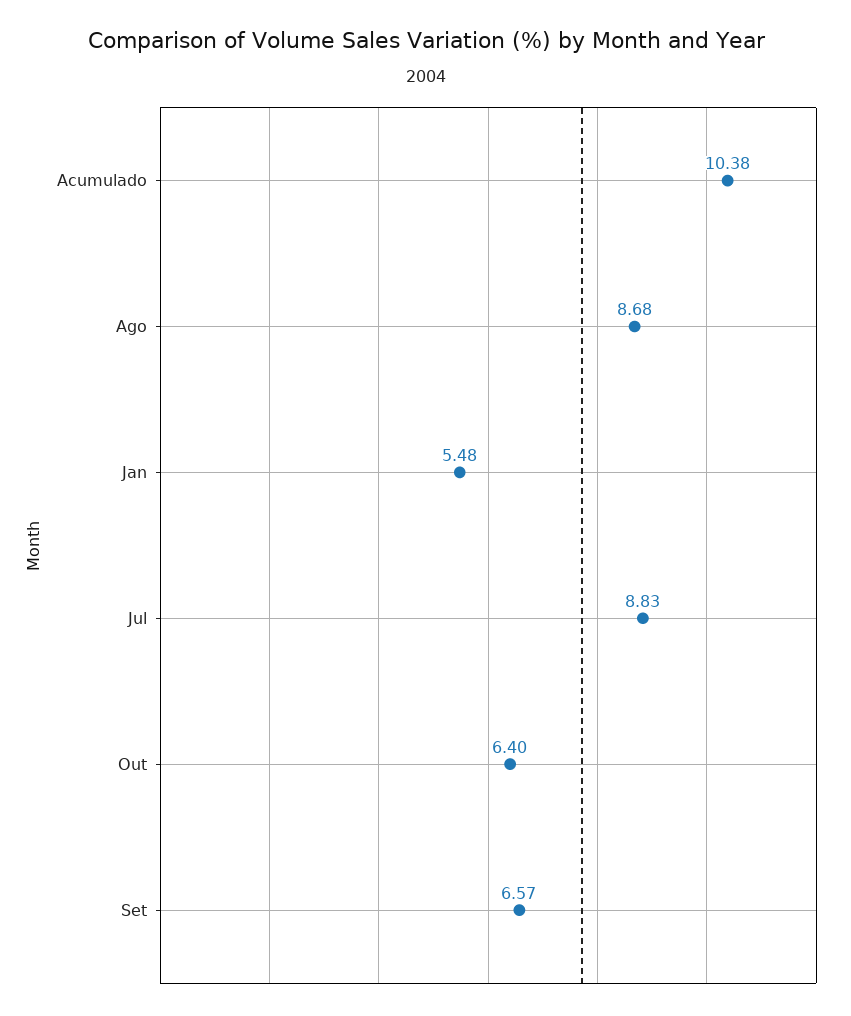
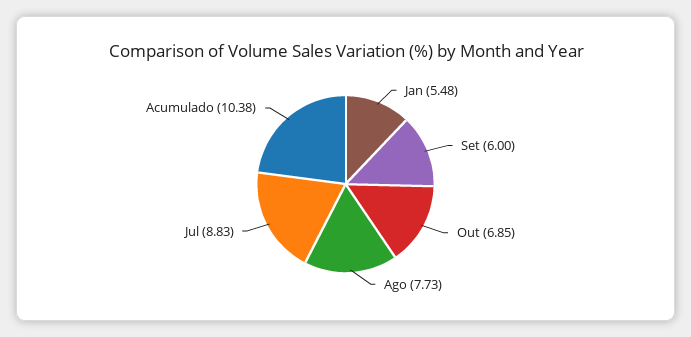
  {
    "Acumulado": 10.38,
-   "Ago": 8.68,
+   "Ago": 7.73,
    "Jan": 5.48,
    "Jul": 8.83,
-   "Out": 6.4,
+   "Out": 6.85,
-   "Set": 6.57
+   "Set": 6
  }

